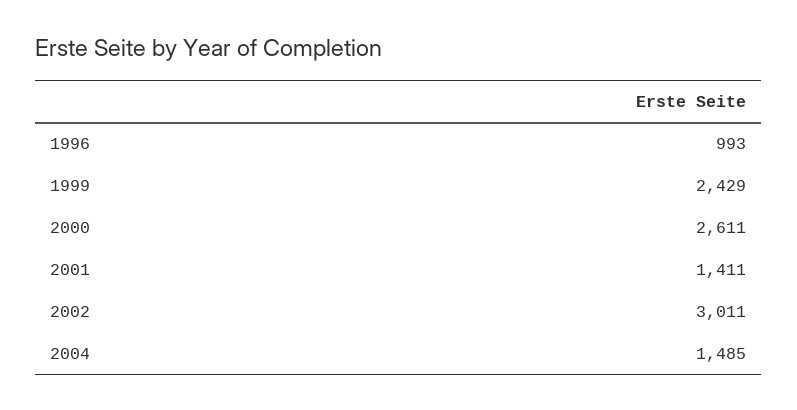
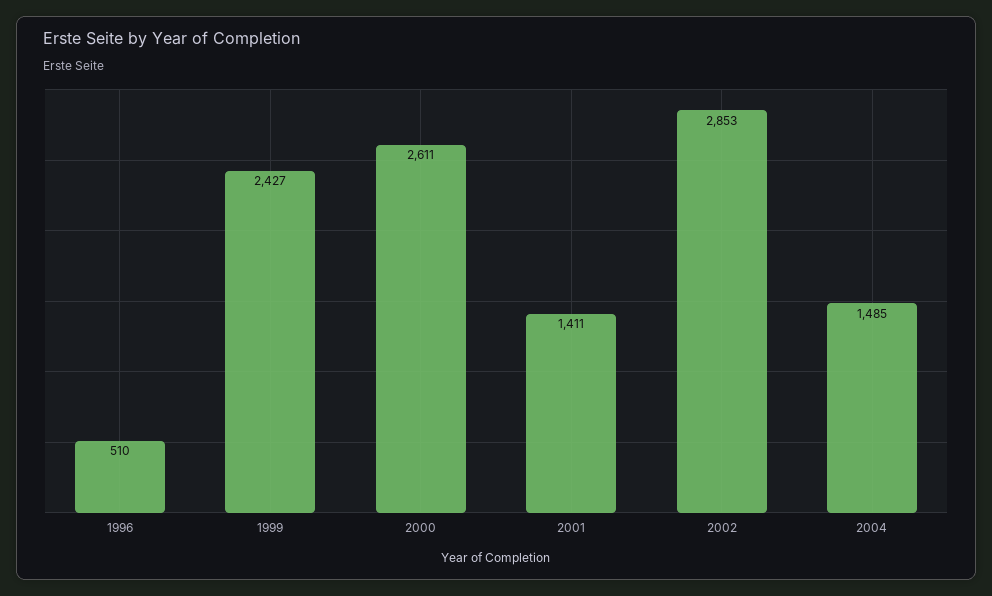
  {
-   "1996": 993,
+   "1996": 510,
-   "1999": 2429,
+   "1999": 2427,
    "2000": 2611,
    "2001": 1411,
-   "2002": 3011,
+   "2002": 2853,
    "2004": 1485
  }

